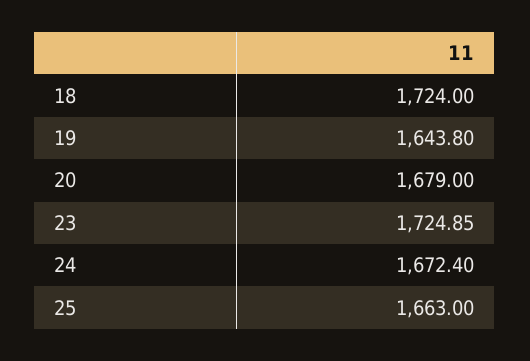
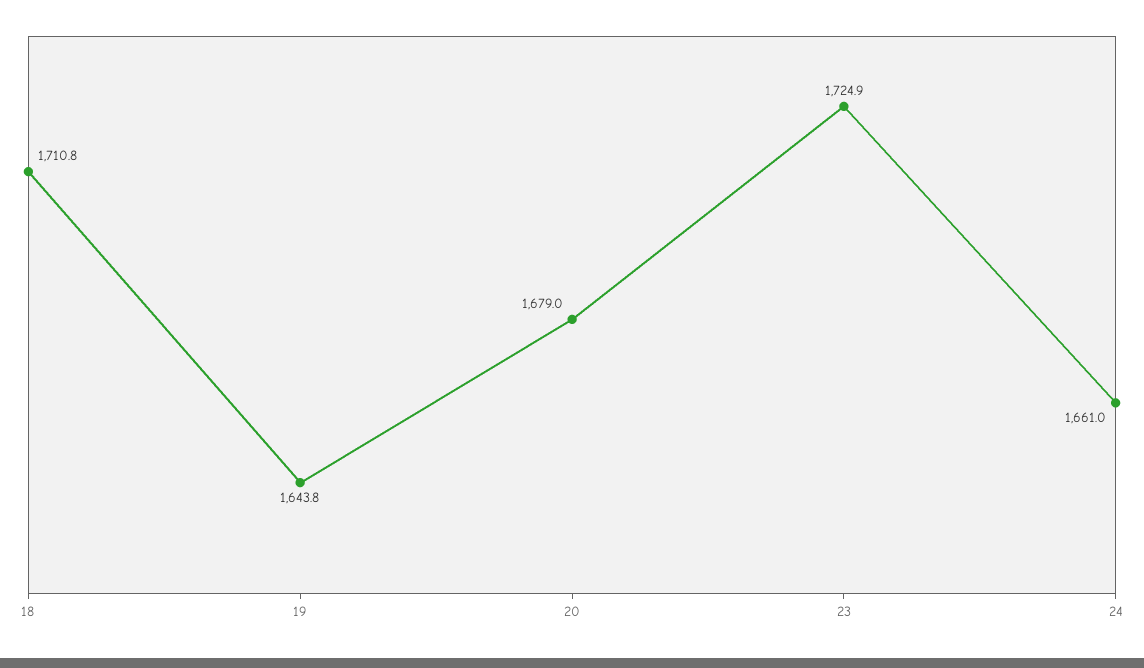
  {
-   "18": 1724,
+   "18": 1710.8,
    "19": 1643.8,
    "20": 1679,
    "23": 1724.85,
-   "24": 1672.4,
+   "24": 1661
-   "25": 1663
  }

